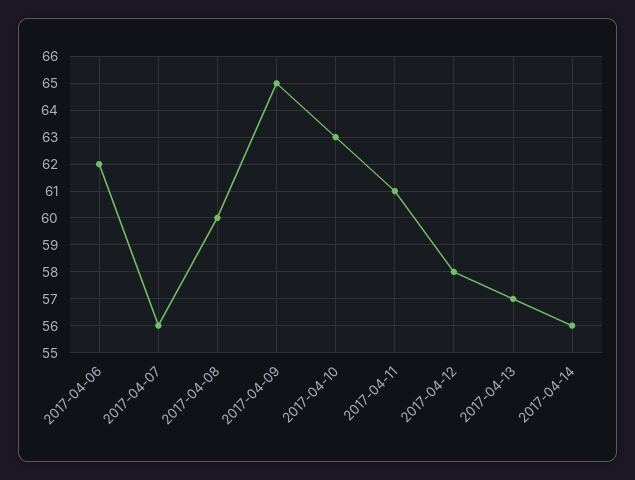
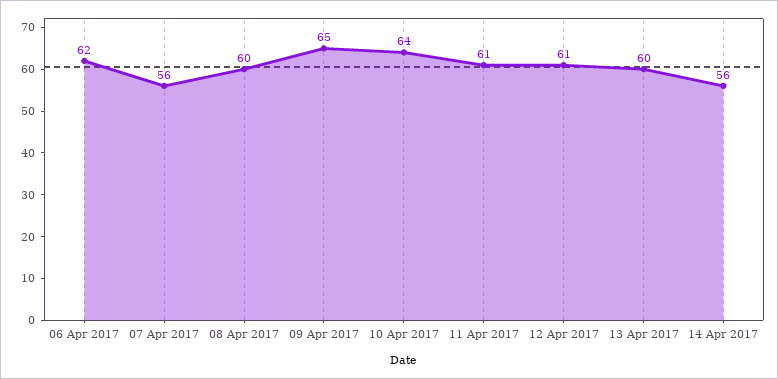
  {
    "2017-04-06": 62,
    "2017-04-07": 56,
    "2017-04-08": 60,
    "2017-04-09": 65,
-   "2017-04-10": 63,
+   "2017-04-10": 64,
    "2017-04-11": 61,
-   "2017-04-12": 58,
+   "2017-04-12": 61,
-   "2017-04-13": 57,
+   "2017-04-13": 60,
    "2017-04-14": 56
  }

